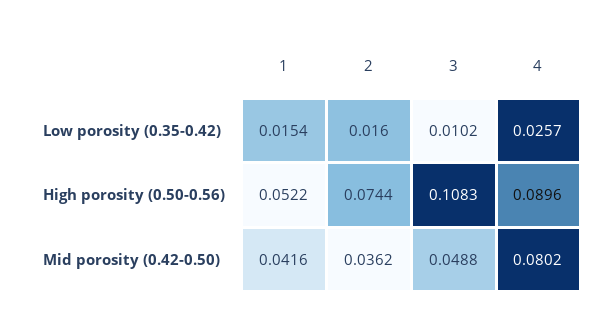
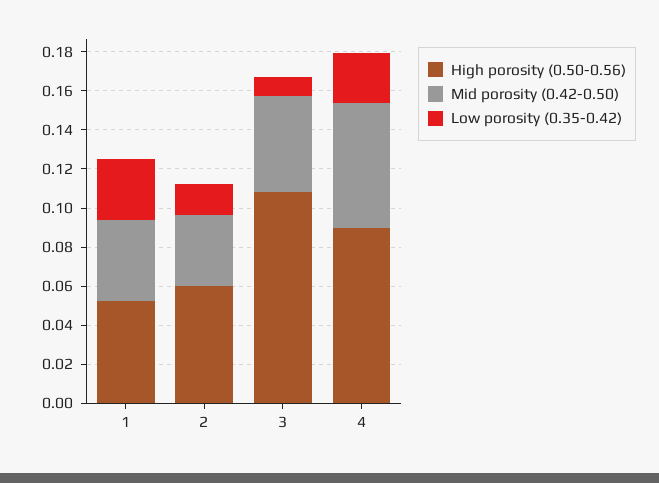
  {
    "Low porosity (0.35-0.42)": {
-     "1": 0.0154,
+     "1": 0.03,
      "2": 0.016,
      "3": 0.0102,
      "4": 0.0257
    },
    "High porosity (0.50-0.56)": {
      "1": 0.0522,
-     "2": 0.0744,
+     "2": 0.06,
      "3": 0.1083,
      "4": 0.0896
    },
    "Mid porosity (0.42-0.50)": {
      "1": 0.0416,
      "2": 0.0362,
      "3": 0.0488,
-     "4": 0.0802
+     "4": 0.065
    }
  }

